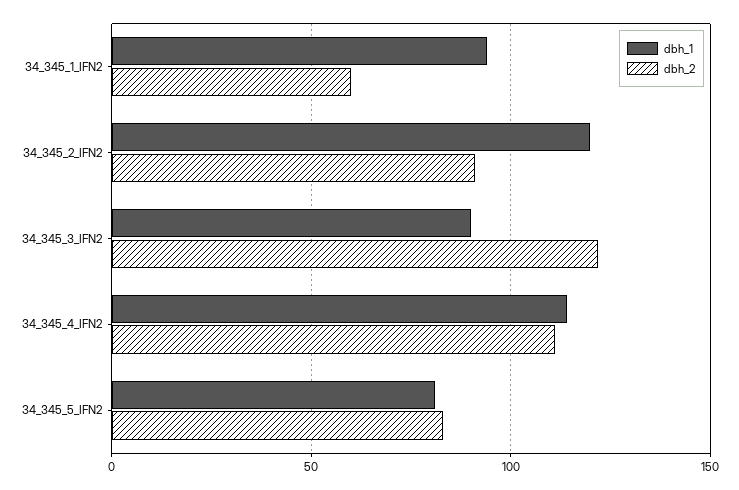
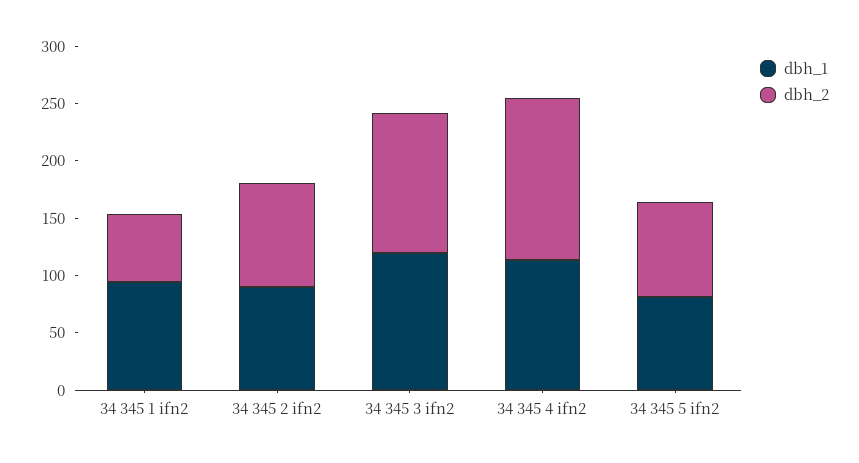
  {
    "dbh_1": {
      "34_345_1_IFN2": 95,
-     "34_345_2_IFN2": 120,
+     "34_345_2_IFN2": 90,
-     "34_345_3_IFN2": 90,
+     "34_345_3_IFN2": 120,
      "34_345_4_IFN2": 115,
      "34_345_5_IFN2": 80
    },
    "dbh_2": {
      "34_345_1_IFN2": 60,
      "34_345_2_IFN2": 90,
      "34_345_3_IFN2": 120,
-     "34_345_4_IFN2": 110,
+     "34_345_4_IFN2": 140,
      "34_345_5_IFN2": 85
    }
  }

